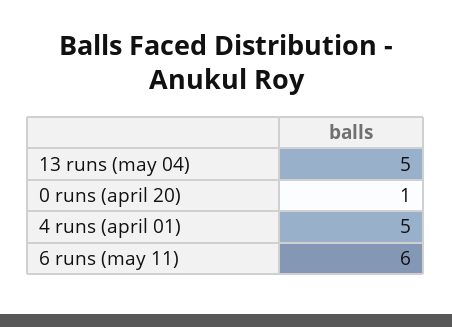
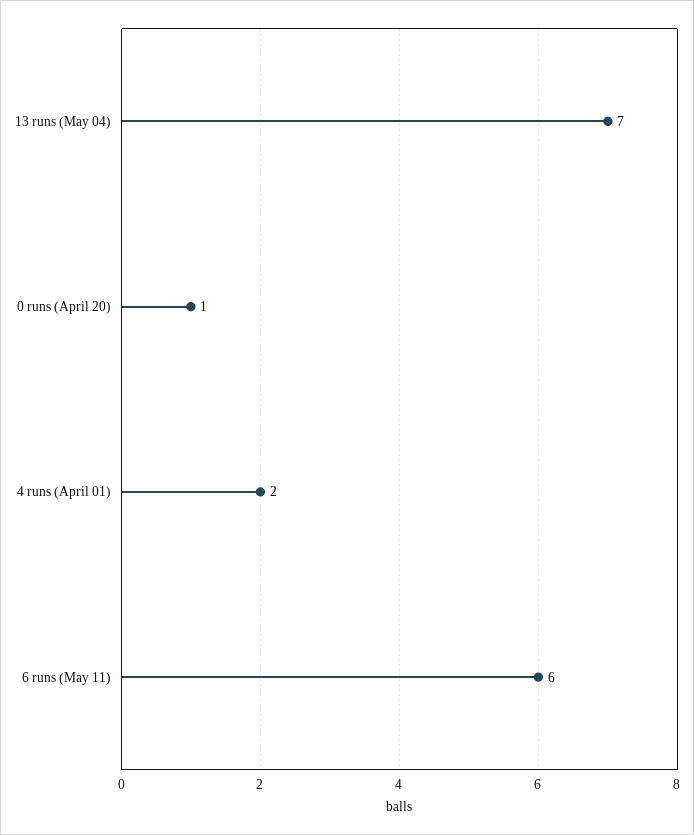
  {
-   "13 runs (may 04)": 5,
+   "13 runs (may 04)": 7,
    "0 runs (april 20)": 1,
-   "4 runs (april 01)": 5,
+   "4 runs (april 01)": 2,
    "6 runs (may 11)": 6
  }

